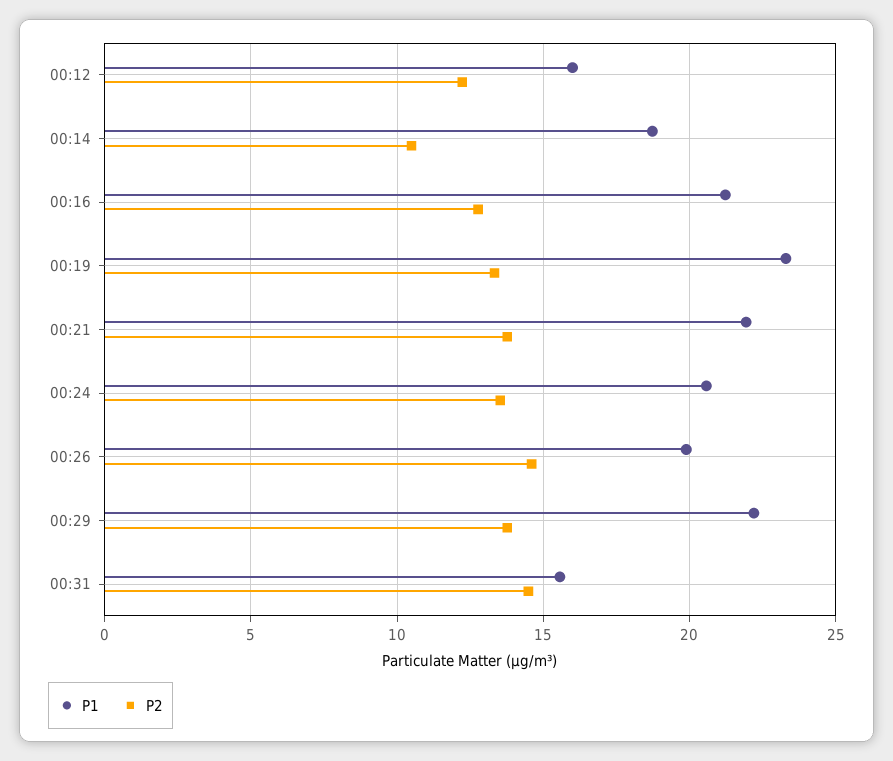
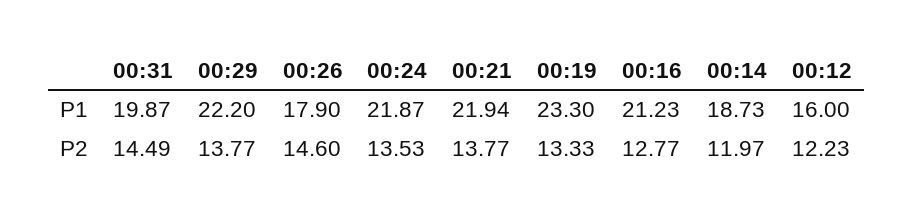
  {
    "P1": {
      "00:12": 16,
      "00:14": 18.73,
      "00:16": 21.23,
      "00:19": 23.3,
      "00:21": 21.94,
-     "00:24": 20.5,
+     "00:24": 21.87,
-     "00:26": 20,
+     "00:26": 17.9,
      "00:29": 22.2,
-     "00:31": 15.5
+     "00:31": 19.87
    },
    "P2": {
      "00:12": 12.23,
-     "00:14": 10.5,
+     "00:14": 11.97,
      "00:16": 12.77,
      "00:19": 13.33,
      "00:21": 13.77,
      "00:24": 13.53,
      "00:26": 14.6,
      "00:29": 13.77,
      "00:31": 14.49
    }
  }

